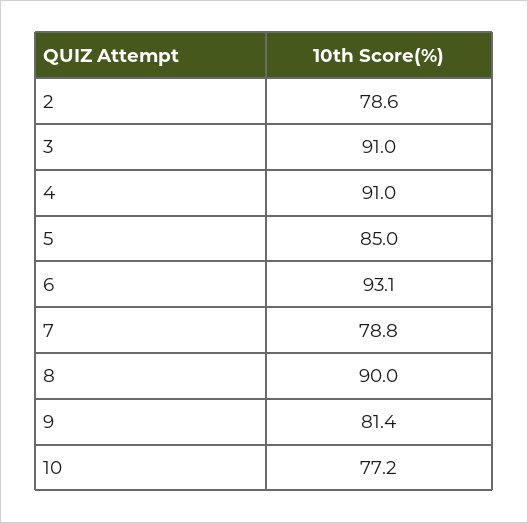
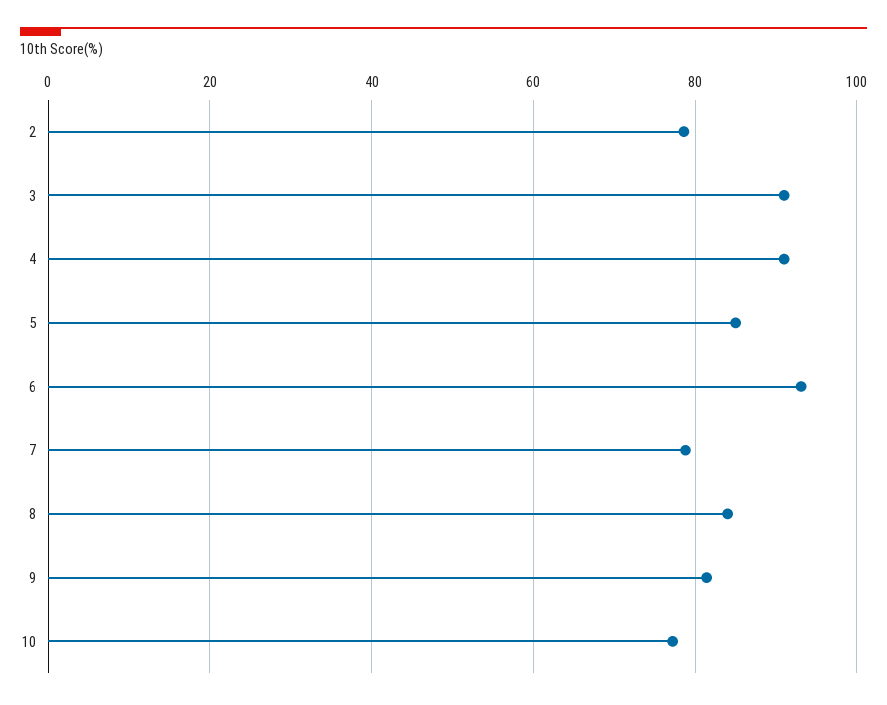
  {
    "2": 78.6,
    "3": 91,
    "4": 91,
    "5": 85,
    "6": 93.1,
    "7": 78.8,
-   "8": 90,
+   "8": 84,
    "9": 81.4,
    "10": 77.2
  }

